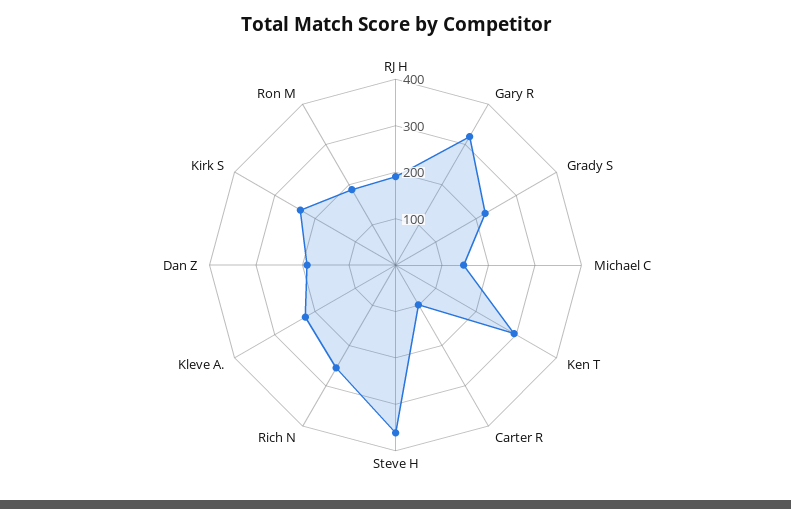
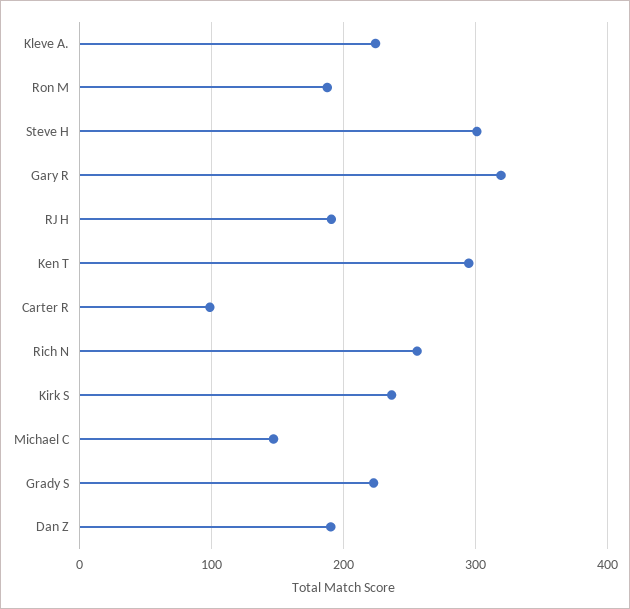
  {
    "RJ H": 190,
    "Gary R": 320,
    "Grady S": 220,
    "Michael C": 150,
    "Ken T": 290,
    "Carter R": 100,
-   "Steve H": 360,
+   "Steve H": 300,
    "Rich N": 260,
    "Kleve A.": 220,
    "Dan Z": 190,
    "Kirk S": 240,
    "Ron M": 190
  }

